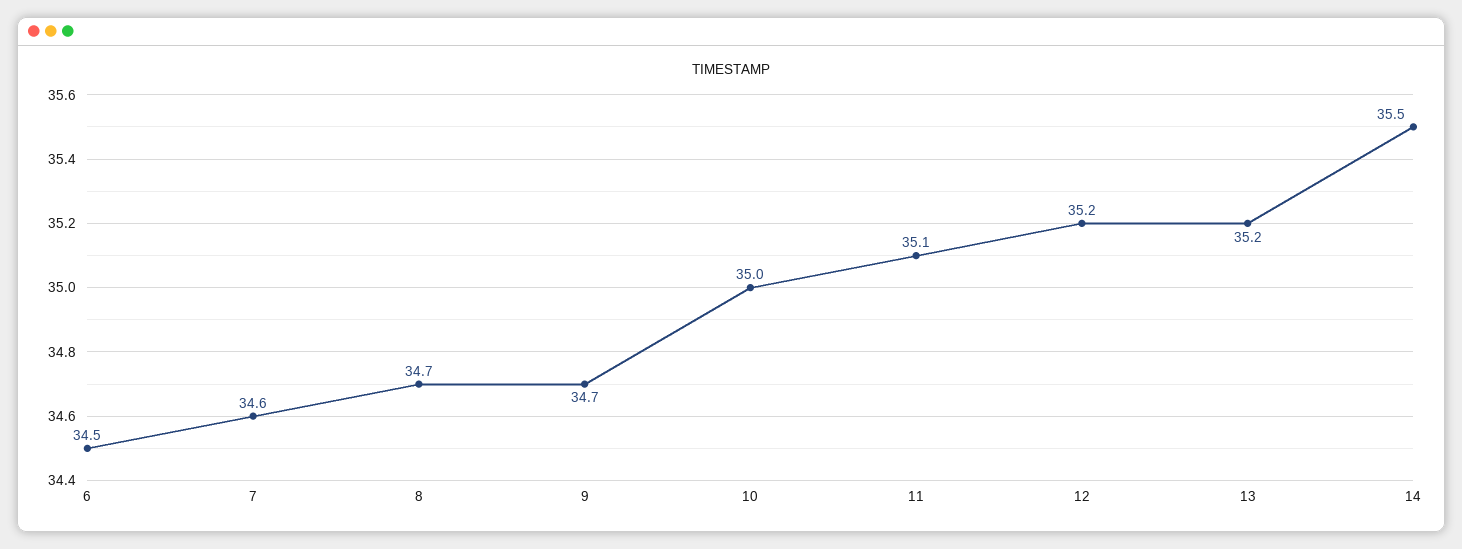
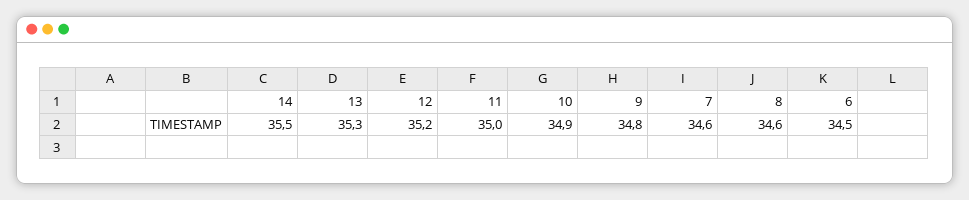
  {
    "6": 34.5,
    "7": 34.6,
-   "8": 34.7,
+   "8": 34.6,
-   "9": 34.7,
+   "9": 34.8,
-   "10": 35,
+   "10": 34.9,
-   "11": 35.1,
+   "11": 35,
    "12": 35.2,
-   "13": 35.2,
+   "13": 35.3,
    "14": 35.5
  }

